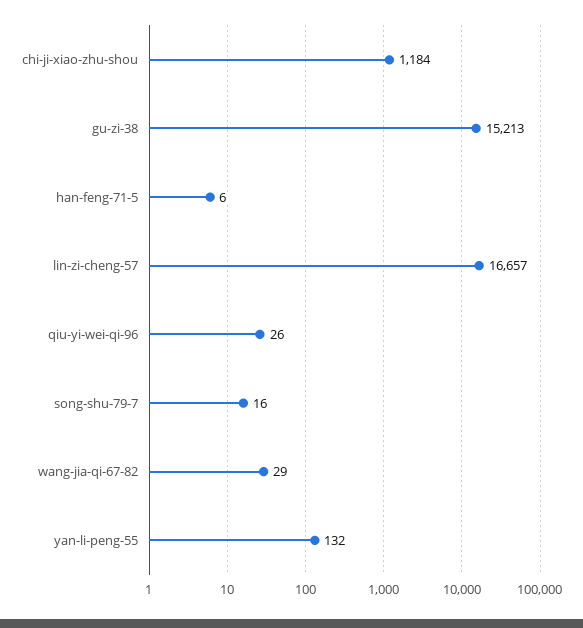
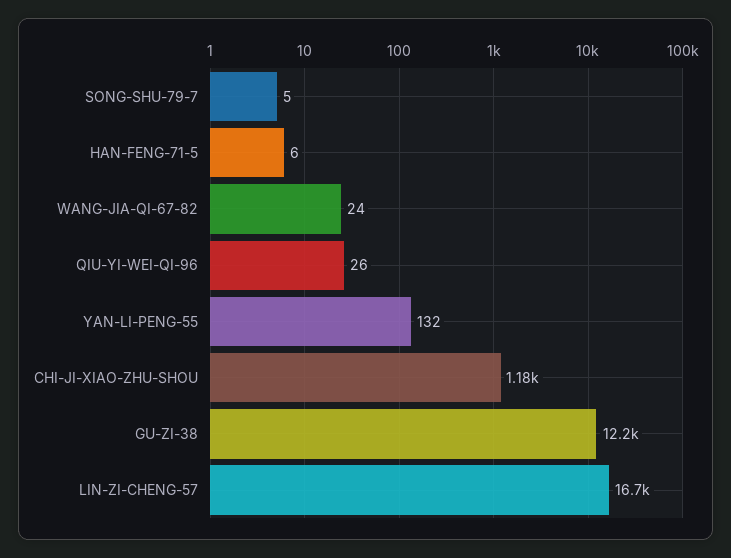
  {
    "chi-ji-xiao-zhu-shou": 1184,
-   "gu-zi-38": 15213,
+   "gu-zi-38": 12200,
    "han-feng-71-5": 6,
    "lin-zi-cheng-57": 16657,
    "qiu-yi-wei-qi-96": 26,
-   "song-shu-79-7": 16,
+   "song-shu-79-7": 5,
-   "wang-jia-qi-67-82": 29,
+   "wang-jia-qi-67-82": 24,
    "yan-li-peng-55": 132
  }

